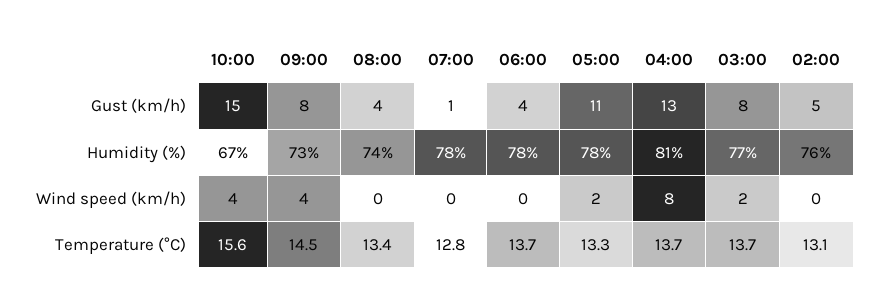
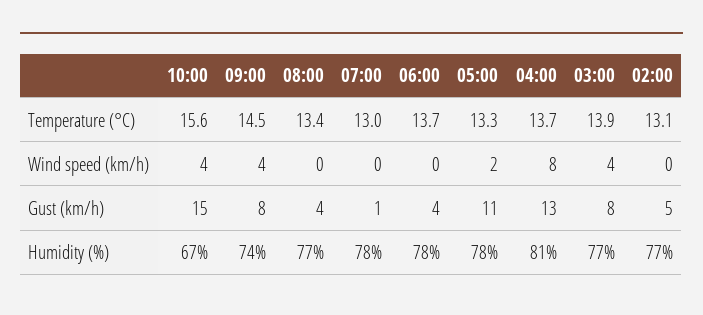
  {
    "10:00": {
      "Gust (km/h)": 15,
      "Humidity (%)": 67,
      "Wind speed (km/h)": 4,
      "Temperature (°C)": 15.6
    },
    "09:00": {
      "Gust (km/h)": 8,
-     "Humidity (%)": 73,
+     "Humidity (%)": 74,
      "Wind speed (km/h)": 4,
      "Temperature (°C)": 14.5
    },
    "08:00": {
      "Gust (km/h)": 4,
-     "Humidity (%)": 74,
+     "Humidity (%)": 77,
      "Wind speed (km/h)": 0,
      "Temperature (°C)": 13.4
    },
    "07:00": {
      "Gust (km/h)": 1,
      "Humidity (%)": 78,
      "Wind speed (km/h)": 0,
-     "Temperature (°C)": 12.8
+     "Temperature (°C)": 13
    },
    "06:00": {
      "Gust (km/h)": 4,
      "Humidity (%)": 78,
      "Wind speed (km/h)": 0,
      "Temperature (°C)": 13.7
    },
    "05:00": {
      "Gust (km/h)": 11,
      "Humidity (%)": 78,
      "Wind speed (km/h)": 2,
      "Temperature (°C)": 13.3
    },
    "04:00": {
      "Gust (km/h)": 13,
      "Humidity (%)": 81,
      "Wind speed (km/h)": 8,
      "Temperature (°C)": 13.7
    },
    "03:00": {
      "Gust (km/h)": 8,
      "Humidity (%)": 77,
-     "Wind speed (km/h)": 2,
+     "Wind speed (km/h)": 4,
-     "Temperature (°C)": 13.7
+     "Temperature (°C)": 13.9
    },
    "02:00": {
      "Gust (km/h)": 5,
-     "Humidity (%)": 76,
+     "Humidity (%)": 77,
      "Wind speed (km/h)": 0,
      "Temperature (°C)": 13.1
    }
  }

